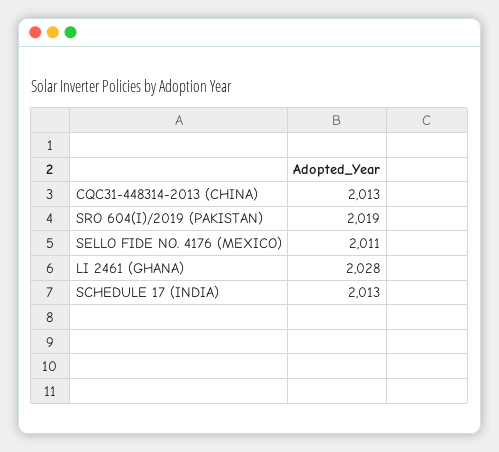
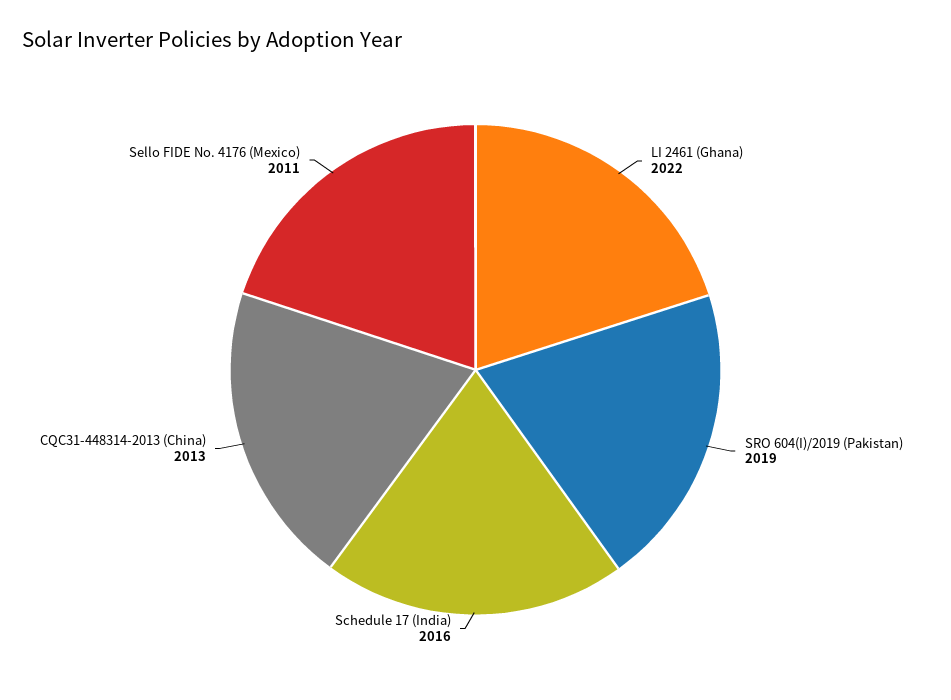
  {
    "CQC31-448314-2013 (CHINA)": 2013,
    "SRO 604(I)/2019 (PAKISTAN)": 2019,
    "SELLO FIDE NO. 4176 (MEXICO)": 2011,
-   "LI 2461 (GHANA)": 2028,
+   "LI 2461 (GHANA)": 2022,
-   "SCHEDULE 17 (INDIA)": 2013
+   "SCHEDULE 17 (INDIA)": 2016
  }

